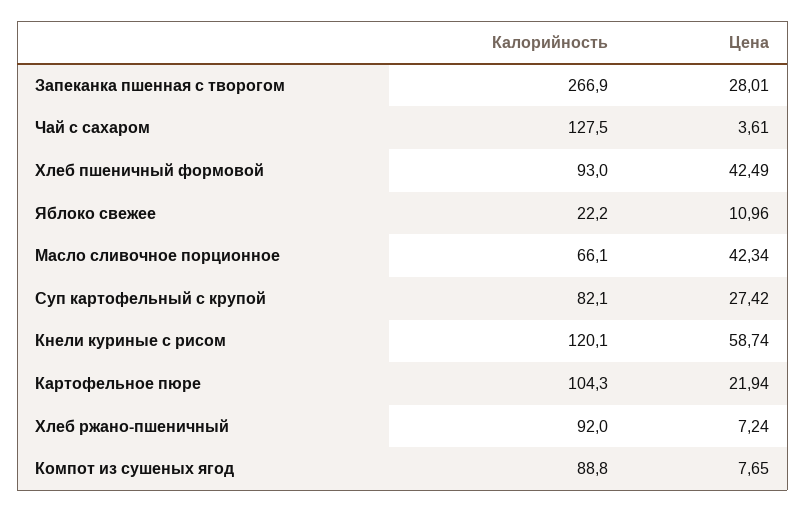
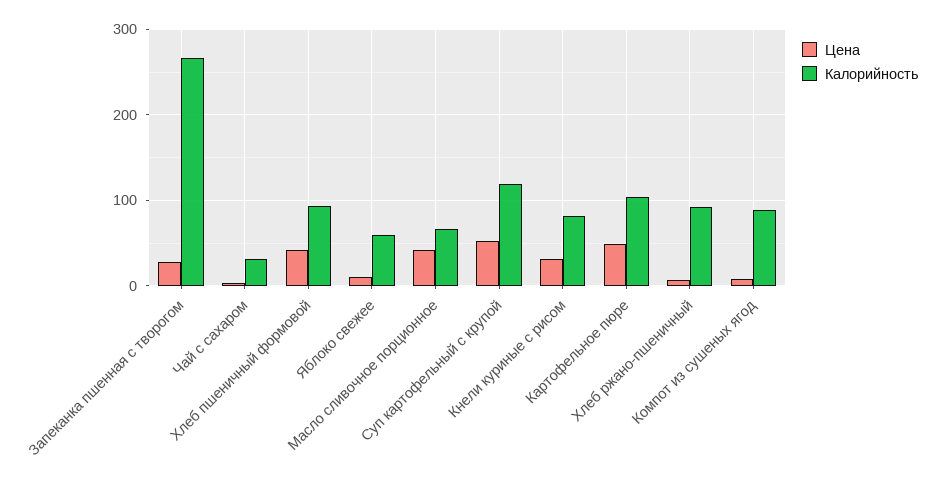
  {
    "Калорийность": {
      "Запеканка пшенная с творогом": 266.9,
-     "Чай с сахаром": 127.5,
+     "Чай с сахаром": 30,
      "Хлеб пшеничный формовой": 93,
-     "Яблоко свежее": 22.2,
+     "Яблоко свежее": 60,
      "Масло сливочное порционное": 66.1,
-     "Суп картофельный с крупой": 82.1,
+     "Суп картофельный с крупой": 120,
-     "Кнели куриные с рисом": 120.1,
+     "Кнели куриные с рисом": 80,
      "Картофельное пюре": 104.3,
      "Хлеб ржано-пшеничный": 92,
      "Компот из сушеных ягод": 88.8
    },
    "Цена": {
      "Запеканка пшенная с творогом": 28.01,
      "Чай с сахаром": 3.61,
      "Хлеб пшеничный формовой": 42.49,
      "Яблоко свежее": 10.96,
      "Масло сливочное порционное": 42.34,
-     "Суп картофельный с крупой": 27.42,
+     "Суп картофельный с крупой": 50,
-     "Кнели куриные с рисом": 58.74,
+     "Кнели куриные с рисом": 30,
-     "Картофельное пюре": 21.94,
+     "Картофельное пюре": 50,
      "Хлеб ржано-пшеничный": 7.24,
      "Компот из сушеных ягод": 7.65
    }
  }

